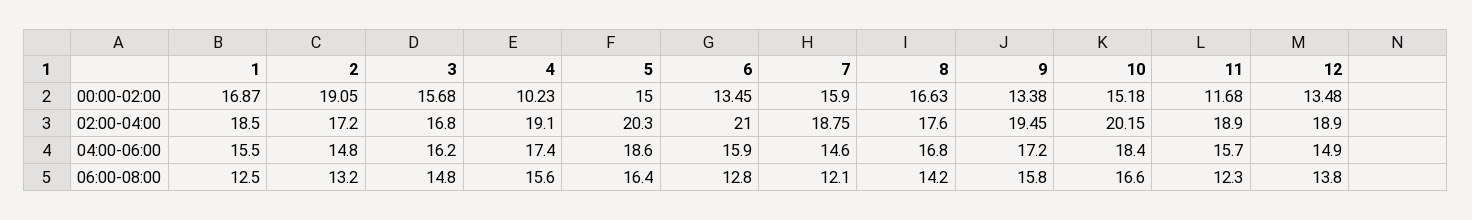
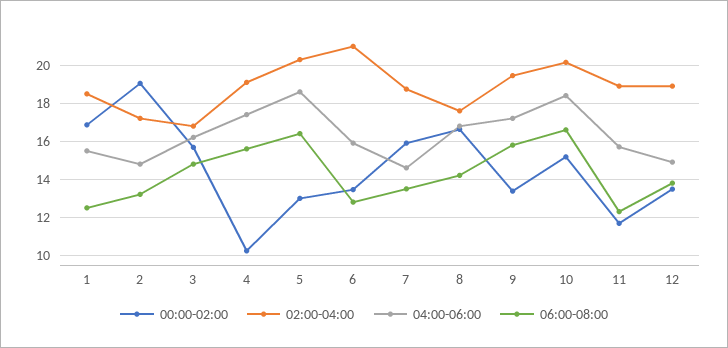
  {
    "00:00-02:00": {
      "1": 16.87,
      "2": 19.05,
      "3": 15.68,
      "4": 10.23,
-     "5": 15,
+     "5": 13,
      "6": 13.45,
      "7": 15.9,
      "8": 16.63,
      "9": 13.38,
      "10": 15.18,
      "11": 11.68,
      "12": 13.48
    },
    "02:00-04:00": {
      "1": 18.5,
      "2": 17.2,
      "3": 16.8,
      "4": 19.1,
      "5": 20.3,
      "6": 21,
      "7": 18.75,
      "8": 17.6,
      "9": 19.45,
      "10": 20.15,
      "11": 18.9,
      "12": 18.9
    },
    "04:00-06:00": {
      "1": 15.5,
      "2": 14.8,
      "3": 16.2,
      "4": 17.4,
      "5": 18.6,
      "6": 15.9,
      "7": 14.6,
      "8": 16.8,
      "9": 17.2,
      "10": 18.4,
      "11": 15.7,
      "12": 14.9
    },
    "06:00-08:00": {
      "1": 12.5,
      "2": 13.2,
      "3": 14.8,
      "4": 15.6,
      "5": 16.4,
      "6": 12.8,
-     "7": 12.1,
+     "7": 13.5,
      "8": 14.2,
      "9": 15.8,
      "10": 16.6,
      "11": 12.3,
      "12": 13.8
    }
  }

